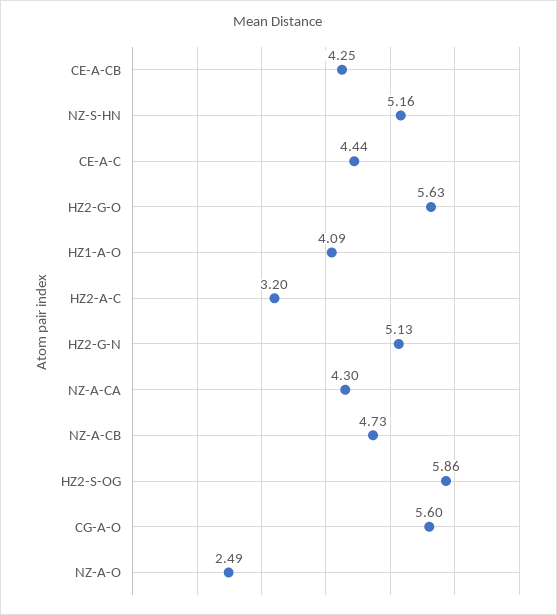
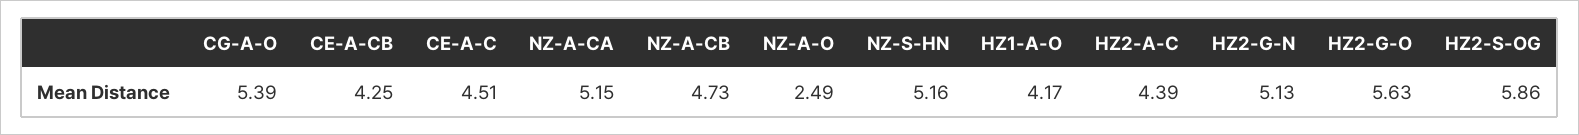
  {
    "CE-A-CB": 4.25,
    "NZ-S-HN": 5.16,
-   "CE-A-C": 4.44,
+   "CE-A-C": 4.51,
    "HZ2-G-O": 5.63,
-   "HZ1-A-O": 4.09,
+   "HZ1-A-O": 4.17,
-   "HZ2-A-C": 3.2,
+   "HZ2-A-C": 4.39,
    "HZ2-G-N": 5.13,
-   "NZ-A-CA": 4.3,
+   "NZ-A-CA": 5.15,
    "NZ-A-CB": 4.73,
    "HZ2-S-OG": 5.86,
-   "CG-A-O": 5.6,
+   "CG-A-O": 5.39,
    "NZ-A-O": 2.49
  }

